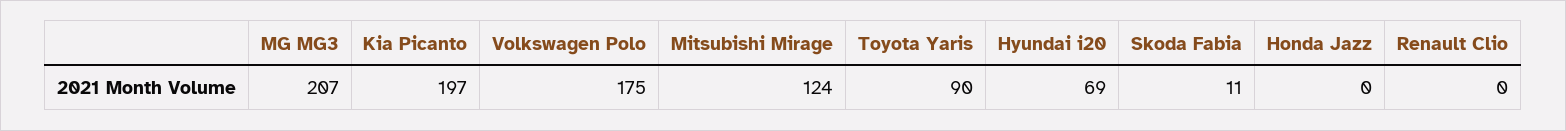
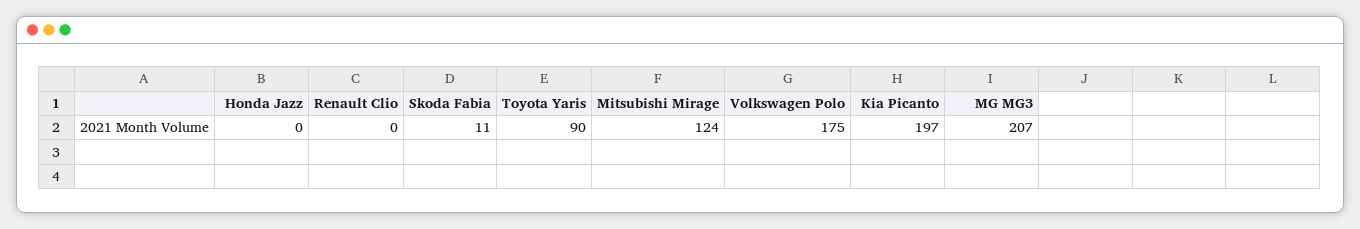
  {
    "MG MG3": 207,
    "Kia Picanto": 197,
    "Volkswagen Polo": 175,
    "Mitsubishi Mirage": 124,
    "Toyota Yaris": 90,
-   "Hyundai i20": 69,
    "Skoda Fabia": 11,
    "Honda Jazz": 0,
    "Renault Clio": 0
  }

